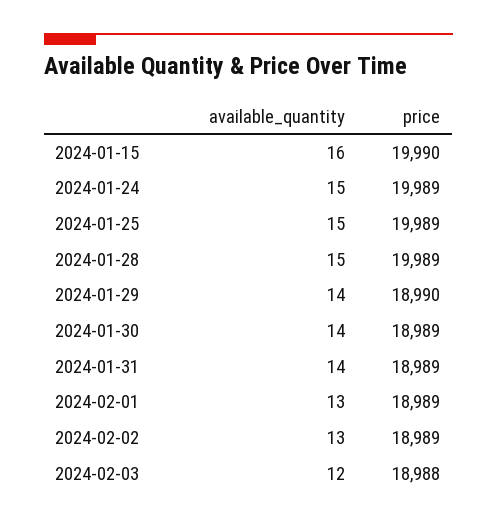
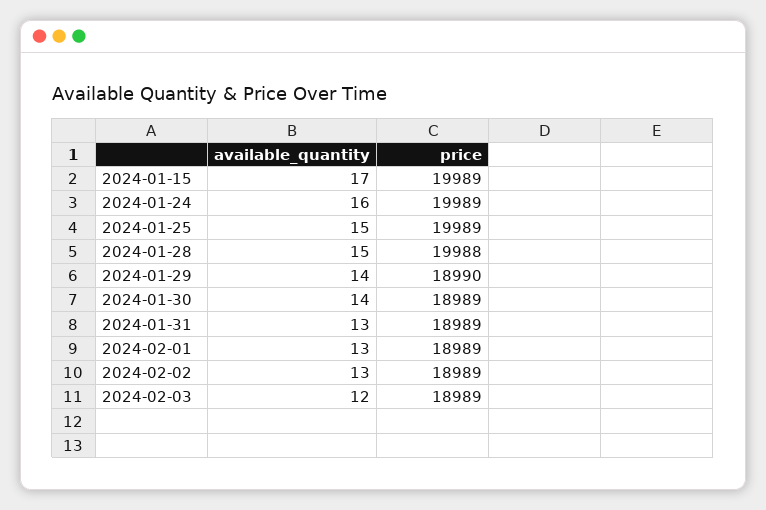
  {
    "available_quantity": {
-     "2024-01-15": 16,
+     "2024-01-15": 17,
-     "2024-01-24": 15,
+     "2024-01-24": 16,
      "2024-01-25": 15,
      "2024-01-28": 15,
      "2024-01-29": 14,
      "2024-01-30": 14,
-     "2024-01-31": 14,
+     "2024-01-31": 13,
      "2024-02-01": 13,
      "2024-02-02": 13,
      "2024-02-03": 12
    },
    "price": {
-     "2024-01-15": 19990,
+     "2024-01-15": 19989,
      "2024-01-24": 19989,
      "2024-01-25": 19989,
-     "2024-01-28": 19989,
+     "2024-01-28": 19988,
      "2024-01-29": 18990,
      "2024-01-30": 18989,
      "2024-01-31": 18989,
      "2024-02-01": 18989,
      "2024-02-02": 18989,
-     "2024-02-03": 18988
+     "2024-02-03": 18989
    }
  }

